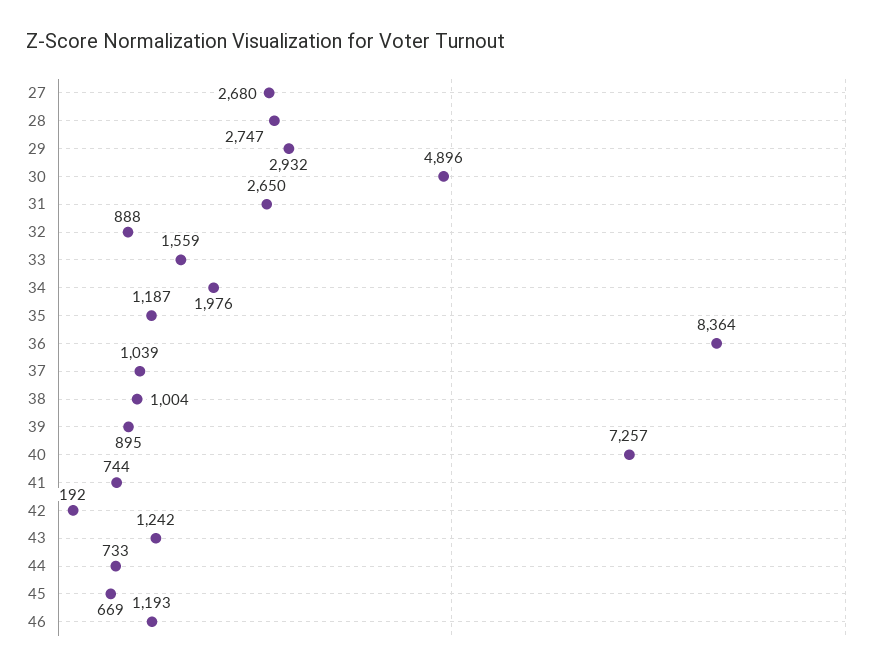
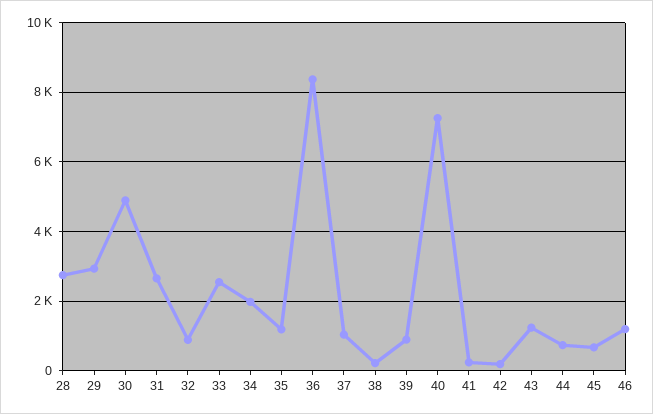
  {
-   "27": 2680,
    "28": 2747,
    "29": 2932,
    "30": 4896,
    "31": 2650,
    "32": 888,
-   "33": 1559,
+   "33": 2600,
    "34": 1976,
    "35": 1187,
    "36": 8364,
    "37": 1039,
-   "38": 1004,
+   "38": 200,
    "39": 895,
    "40": 7257,
-   "41": 744,
+   "41": 200,
    "42": 192,
    "43": 1242,
    "44": 733,
    "45": 669,
    "46": 1193
  }

